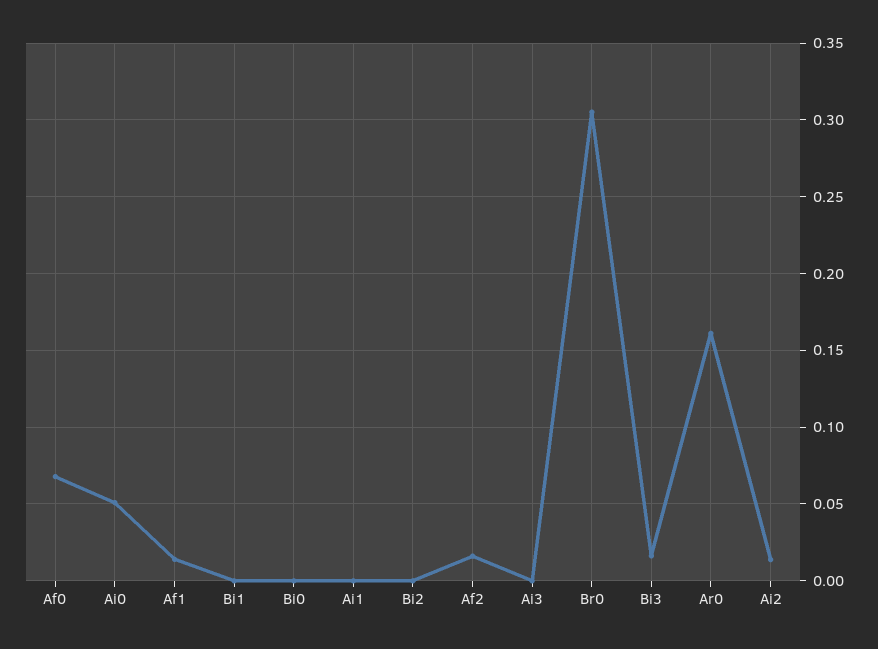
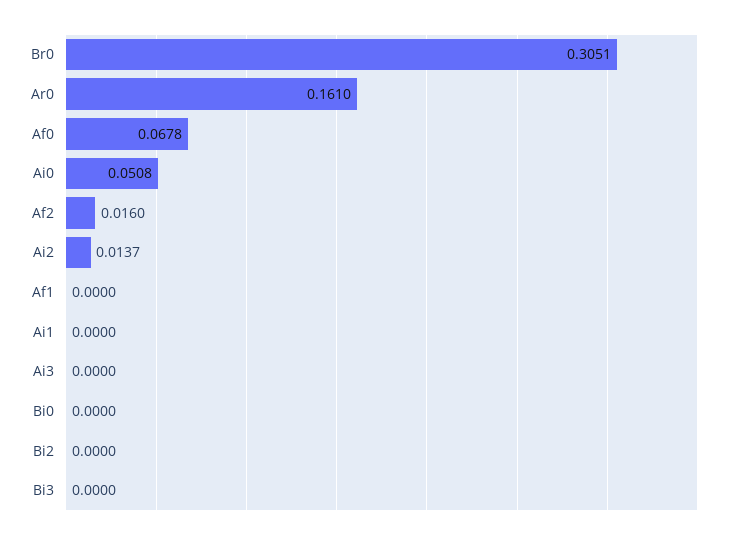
  {
    "Af0": 0.0678,
    "Ai0": 0.0508,
-   "Af1": 0.015,
+   "Af1": 0,
-   "Bi1": 0,
    "Bi0": 0,
    "Ai1": 0,
    "Bi2": 0,
    "Af2": 0.016,
    "Ai3": 0,
    "Br0": 0.3051,
-   "Bi3": 0.015,
+   "Bi3": 0,
    "Ar0": 0.161,
    "Ai2": 0.0137
  }

